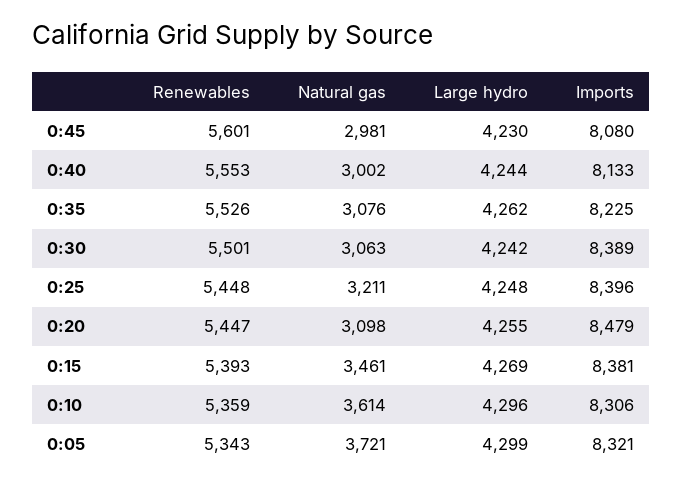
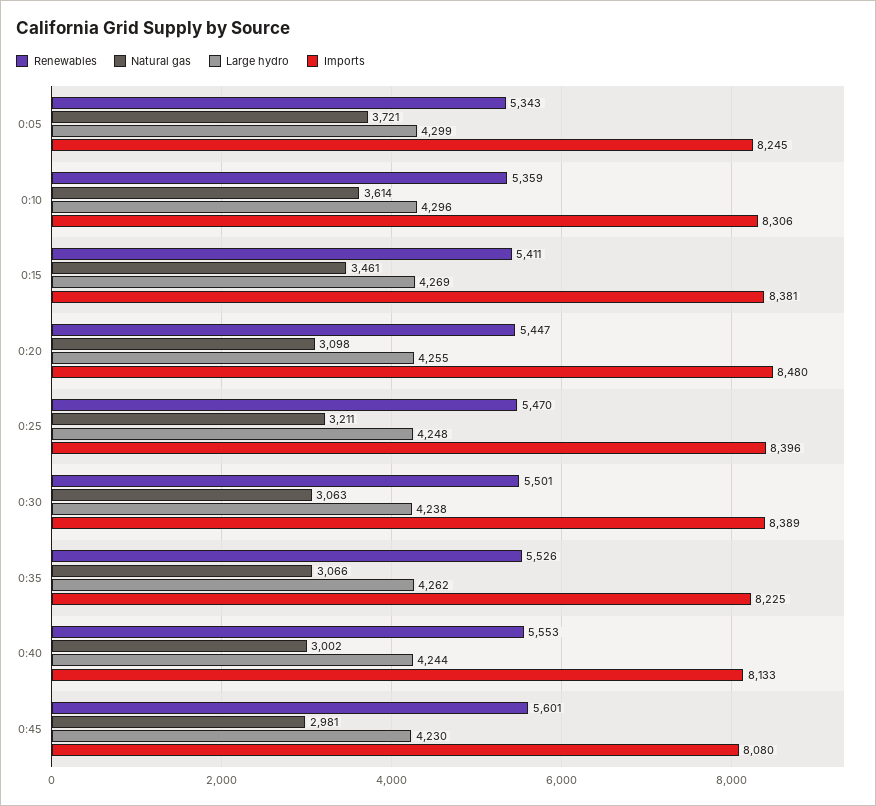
  {
    "Renewables": {
      "0:45": 5601,
      "0:40": 5553,
      "0:35": 5526,
      "0:30": 5501,
-     "0:25": 5448,
+     "0:25": 5470,
      "0:20": 5447,
-     "0:15": 5393,
+     "0:15": 5411,
      "0:10": 5359,
      "0:05": 5343
    },
    "Natural gas": {
      "0:45": 2981,
      "0:40": 3002,
-     "0:35": 3076,
+     "0:35": 3066,
      "0:30": 3063,
      "0:25": 3211,
      "0:20": 3098,
      "0:15": 3461,
      "0:10": 3614,
      "0:05": 3721
    },
    "Large hydro": {
      "0:45": 4230,
      "0:40": 4244,
      "0:35": 4262,
-     "0:30": 4242,
+     "0:30": 4238,
      "0:25": 4248,
      "0:20": 4255,
      "0:15": 4269,
      "0:10": 4296,
      "0:05": 4299
    },
    "Imports": {
      "0:45": 8080,
      "0:40": 8133,
      "0:35": 8225,
      "0:30": 8389,
      "0:25": 8396,
-     "0:20": 8479,
+     "0:20": 8480,
      "0:15": 8381,
      "0:10": 8306,
-     "0:05": 8321
+     "0:05": 8245
    }
  }

